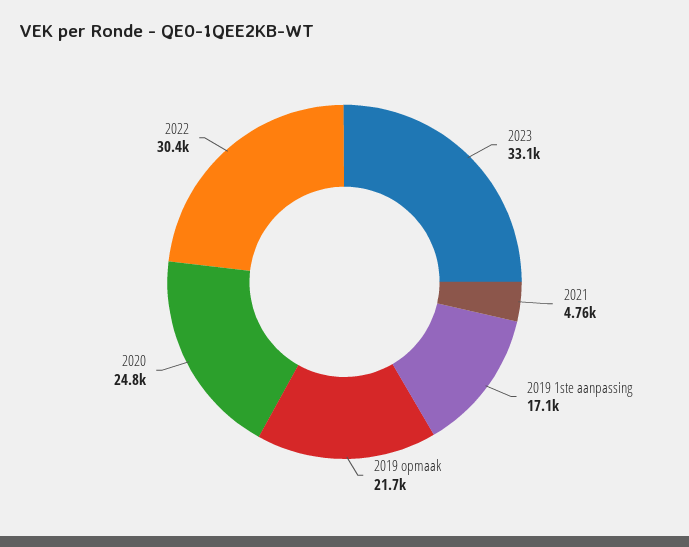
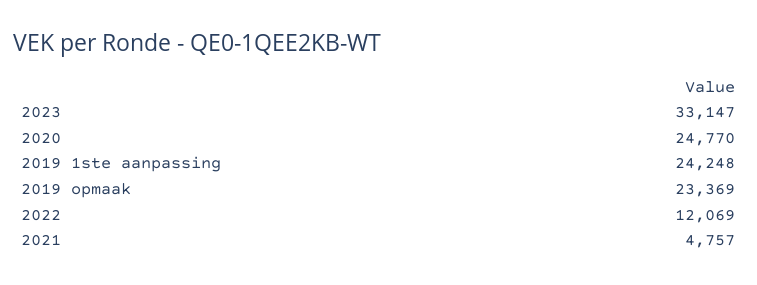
  {
    "2023": 33147,
    "2021": 4757,
-   "2019 1ste aanpassing": 17100,
+   "2019 1ste aanpassing": 24248,
-   "2019 opmaak": 21700,
+   "2019 opmaak": 23369,
    "2020": 24770,
-   "2022": 30400
+   "2022": 12069
  }

